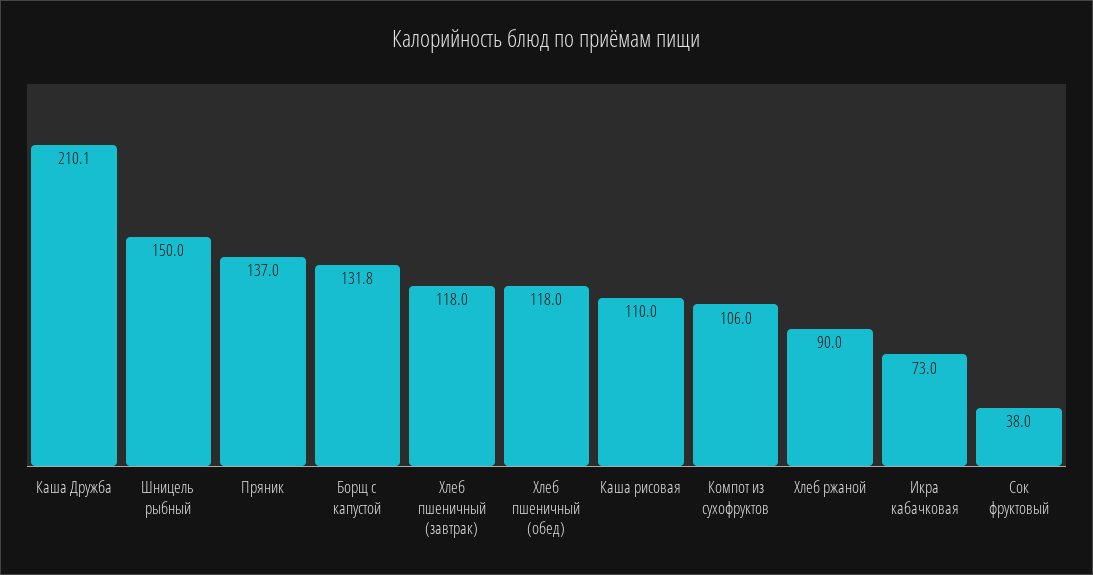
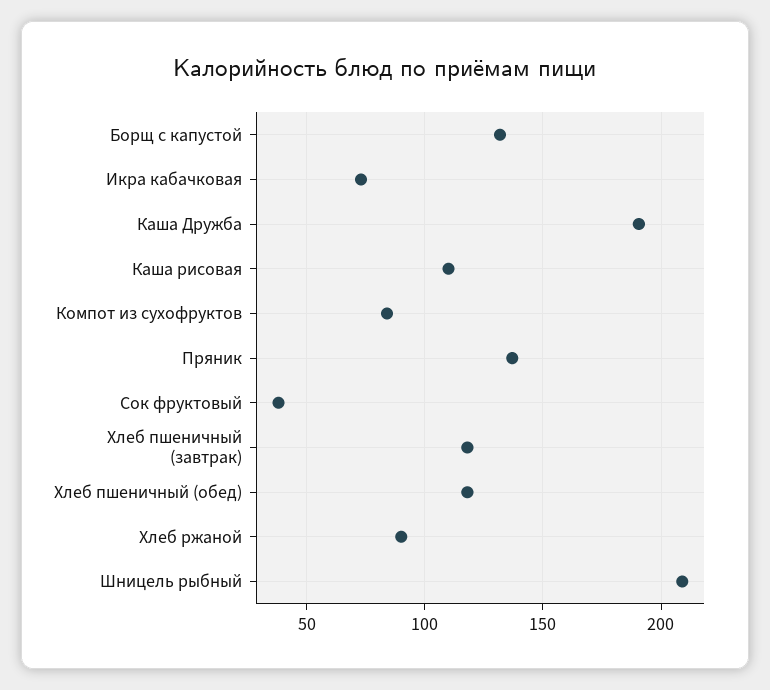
  {
-   "Каша Дружба": 210.1,
+   "Каша Дружба": 190,
-   "Шницель рыбный": 150,
+   "Шницель рыбный": 210,
    "Пряник": 137,
    "Борщ с капустой": 131.8,
    "Хлеб пшеничный (завтрак)": 118,
    "Хлеб пшеничный (обед)": 118,
    "Каша рисовая": 110,
-   "Компот из сухофруктов": 106,
+   "Компот из сухофруктов": 85,
    "Хлеб ржаной": 90,
    "Икра кабачковая": 73,
    "Сок фруктовый": 38
  }

